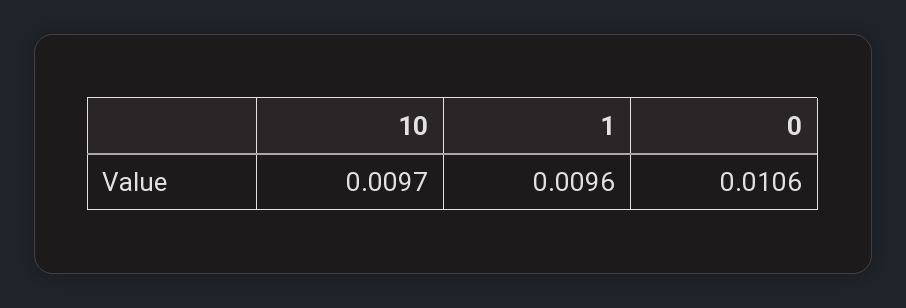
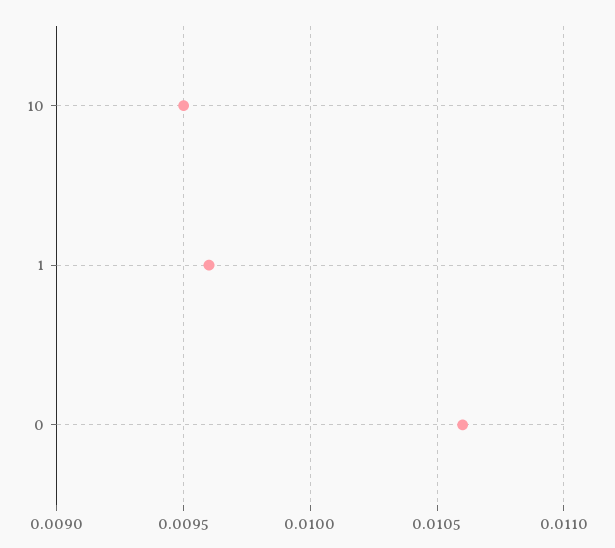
  {
-   "10": 0.0097,
+   "10": 0.0095,
    "1": 0.0096,
    "0": 0.0106
  }

